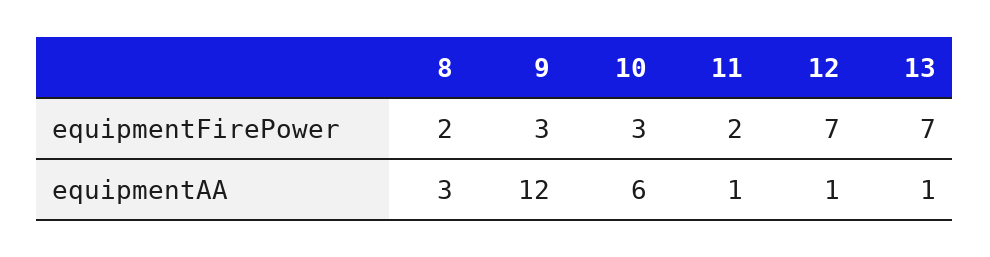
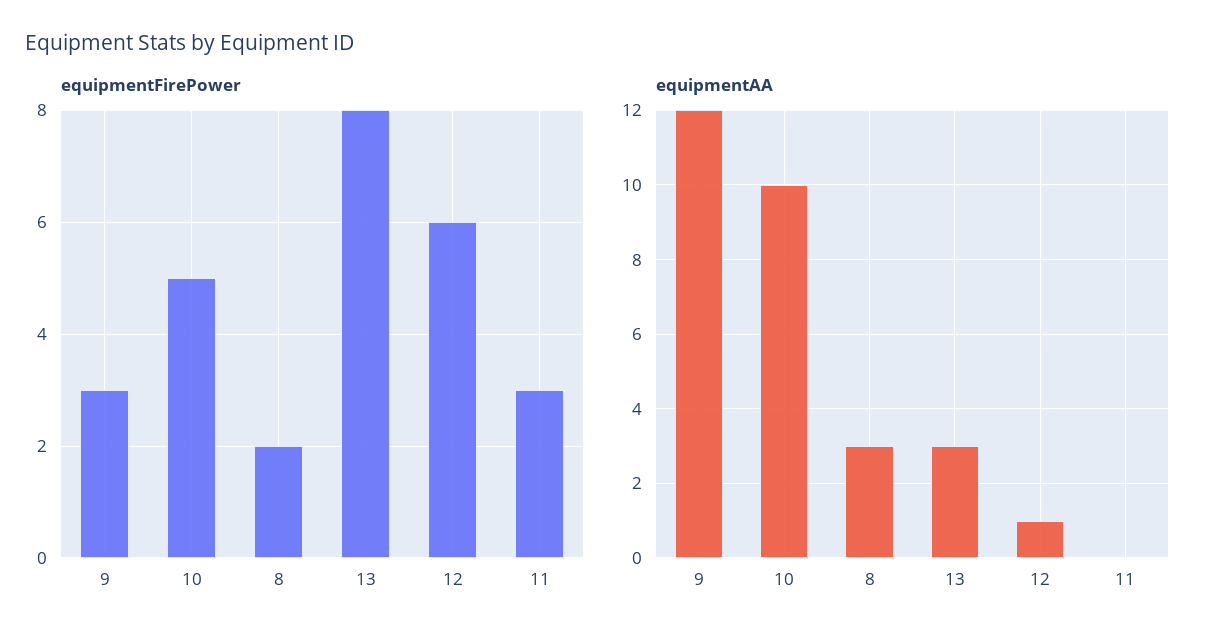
  {
    "equipmentFirePower": {
      "8": 2,
      "9": 3,
-     "10": 3,
+     "10": 5,
-     "11": 2,
+     "11": 3,
-     "12": 7,
+     "12": 6,
-     "13": 7
+     "13": 8
    },
    "equipmentAA": {
      "8": 3,
      "9": 12,
-     "10": 6,
+     "10": 10,
-     "11": 1,
+     "11": 0,
      "12": 1,
-     "13": 1
+     "13": 3
    }
  }

